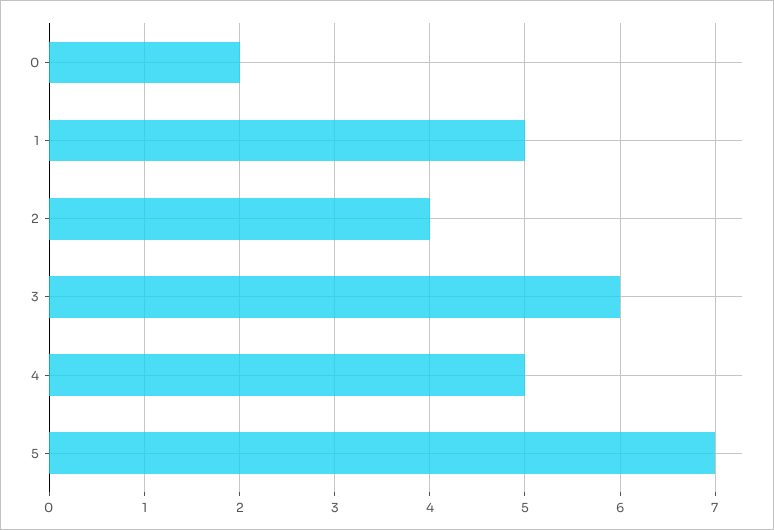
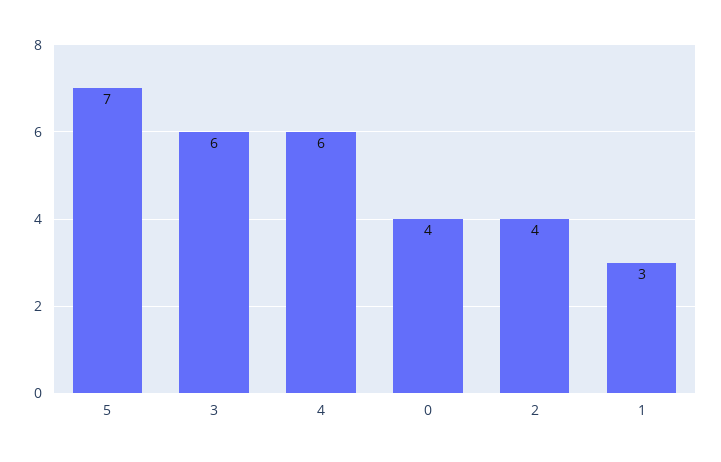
  {
-   "0": 2,
+   "0": 4,
-   "1": 5,
+   "1": 3,
    "2": 4,
    "3": 6,
-   "4": 5,
+   "4": 6,
    "5": 7
  }

